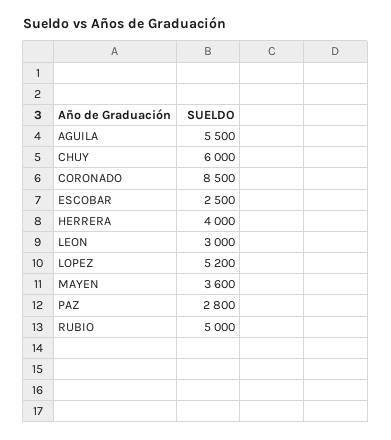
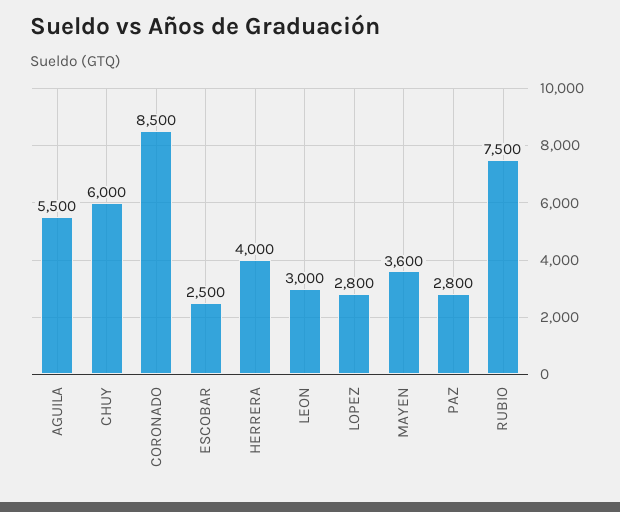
  {
    "AGUILA": 5500,
    "CHUY": 6000,
    "CORONADO": 8500,
    "ESCOBAR": 2500,
    "HERRERA": 4000,
    "LEON": 3000,
-   "LOPEZ": 5200,
+   "LOPEZ": 2800,
    "MAYEN": 3600,
    "PAZ": 2800,
-   "RUBIO": 5000
+   "RUBIO": 7500
  }

